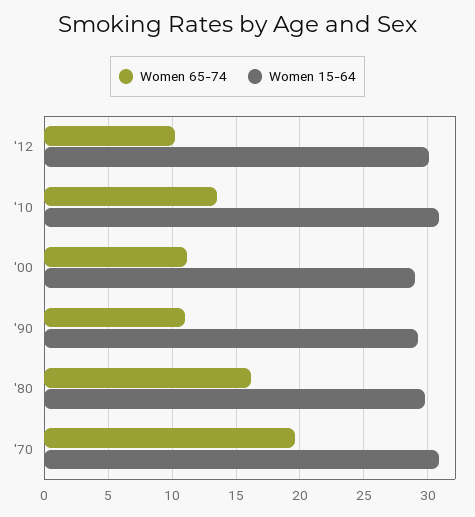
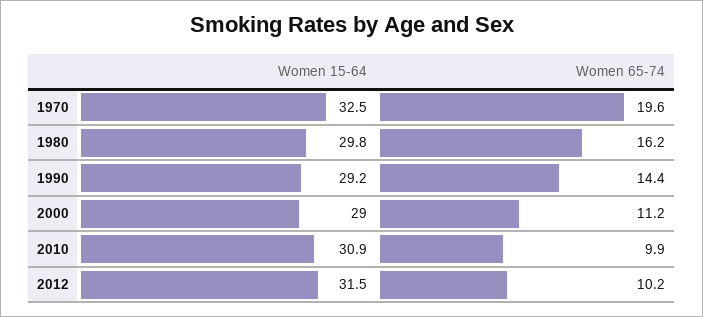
  {
    "Women 65-74": {
      "'12": 10.2,
-     "'10": 13.5,
+     "'10": 9.9,
      "'00": 11.2,
-     "'90": 11,
+     "'90": 14.4,
      "'80": 16.2,
      "'70": 19.6
    },
    "Women 15-64": {
-     "'12": 30,
+     "'12": 31.5,
      "'10": 30.9,
      "'00": 29,
      "'90": 29.2,
      "'80": 29.8,
-     "'70": 31
+     "'70": 32.5
    }
  }

